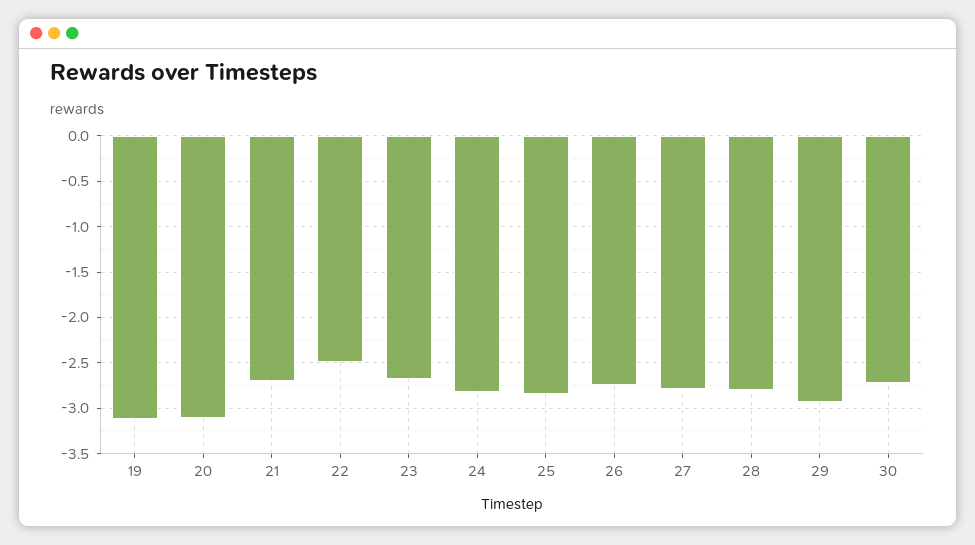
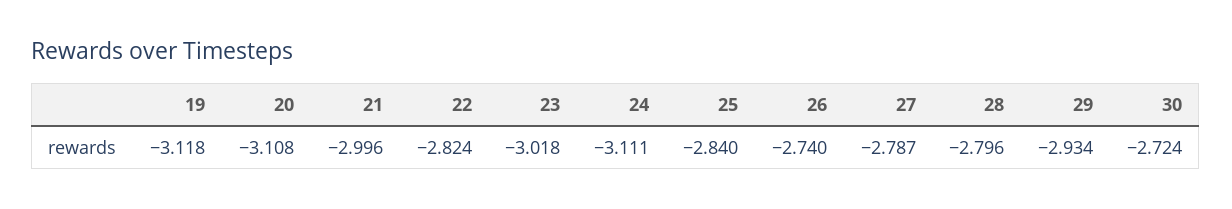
  {
    "19": -3.118,
    "20": -3.108,
-   "21": -2.7,
+   "21": -2.996,
-   "22": -2.5,
+   "22": -2.824,
-   "23": -2.7,
+   "23": -3.018,
-   "24": -2.8,
+   "24": -3.111,
    "25": -2.84,
    "26": -2.74,
    "27": -2.787,
    "28": -2.796,
    "29": -2.934,
    "30": -2.724
  }

